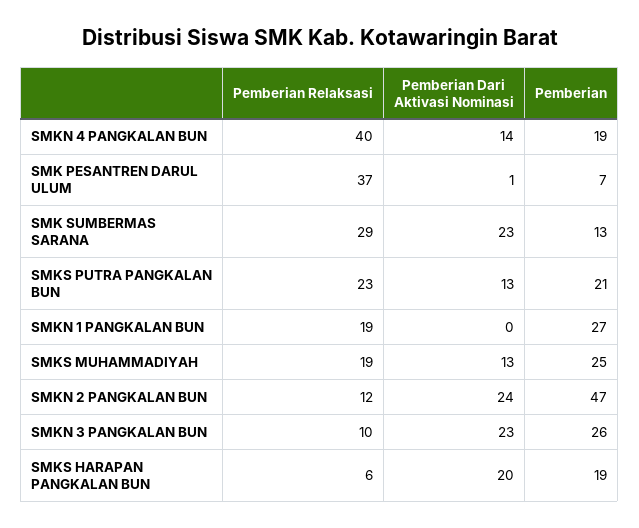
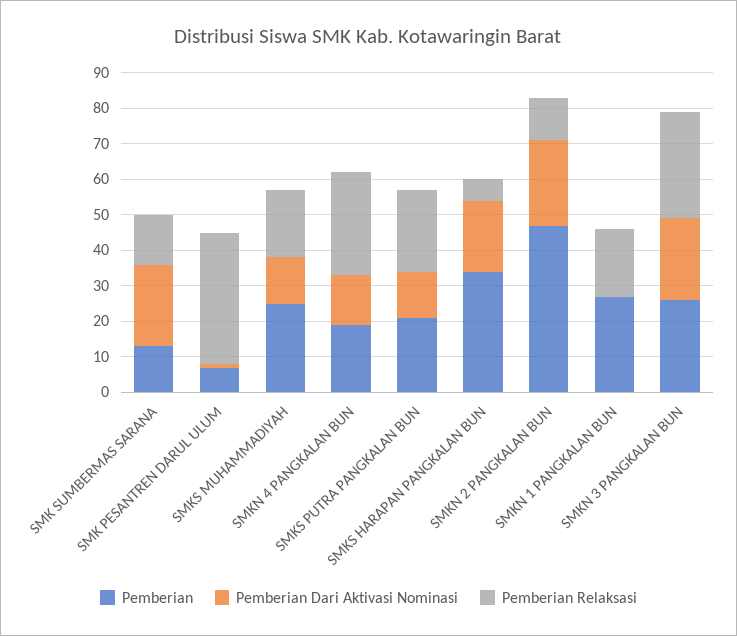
  {
    "Pemberian Relaksasi": {
-     "SMKN 4 PANGKALAN BUN": 40,
+     "SMKN 4 PANGKALAN BUN": 30,
      "SMK PESANTREN DARUL ULUM": 37,
-     "SMK SUMBERMAS SARANA": 29,
+     "SMK SUMBERMAS SARANA": 15,
      "SMKS PUTRA PANGKALAN BUN": 23,
      "SMKN 1 PANGKALAN BUN": 19,
      "SMKS MUHAMMADIYAH": 19,
      "SMKN 2 PANGKALAN BUN": 12,
-     "SMKN 3 PANGKALAN BUN": 10,
+     "SMKN 3 PANGKALAN BUN": 30,
      "SMKS HARAPAN PANGKALAN BUN": 6
    },
    "Pemberian Dari Aktivasi Nominasi": {
      "SMKN 4 PANGKALAN BUN": 14,
      "SMK PESANTREN DARUL ULUM": 1,
      "SMK SUMBERMAS SARANA": 23,
      "SMKS PUTRA PANGKALAN BUN": 13,
      "SMKN 1 PANGKALAN BUN": 0,
      "SMKS MUHAMMADIYAH": 13,
      "SMKN 2 PANGKALAN BUN": 24,
      "SMKN 3 PANGKALAN BUN": 23,
      "SMKS HARAPAN PANGKALAN BUN": 20
    },
    "Pemberian": {
      "SMKN 4 PANGKALAN BUN": 19,
      "SMK PESANTREN DARUL ULUM": 7,
      "SMK SUMBERMAS SARANA": 13,
      "SMKS PUTRA PANGKALAN BUN": 21,
      "SMKN 1 PANGKALAN BUN": 27,
      "SMKS MUHAMMADIYAH": 25,
      "SMKN 2 PANGKALAN BUN": 47,
      "SMKN 3 PANGKALAN BUN": 26,
-     "SMKS HARAPAN PANGKALAN BUN": 19
+     "SMKS HARAPAN PANGKALAN BUN": 35
    }
  }

